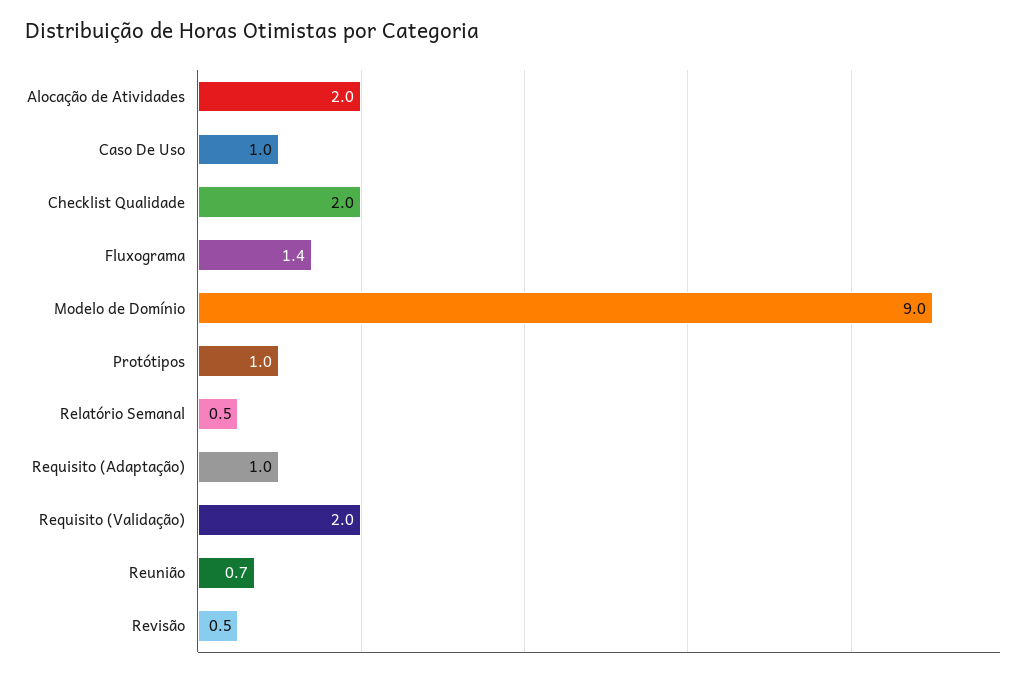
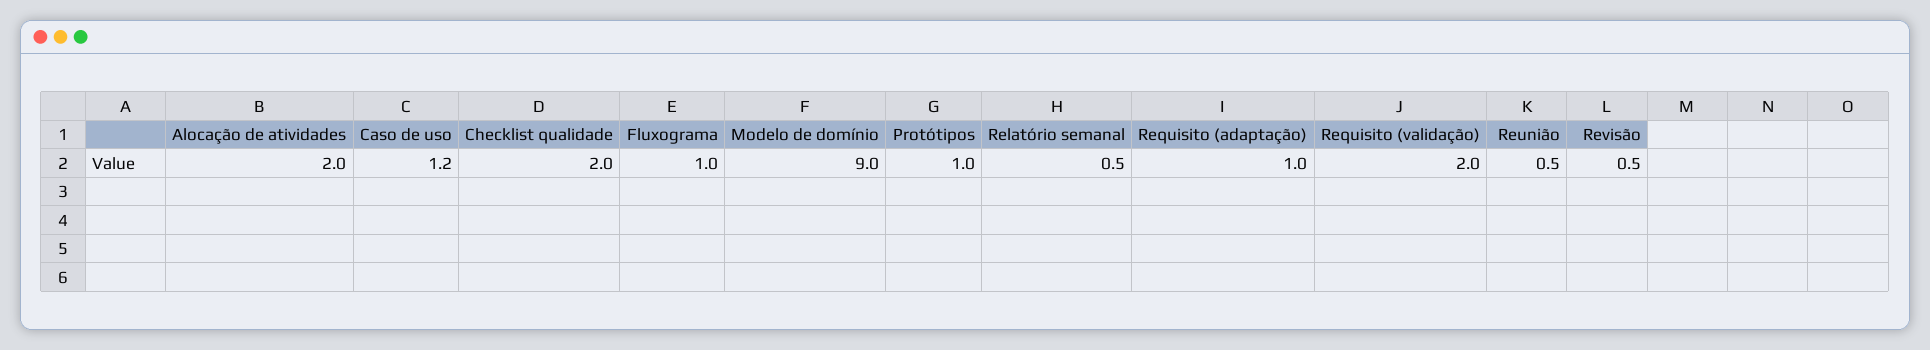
  {
    "Alocação de Atividades": 2,
-   "Caso De Uso": 1,
+   "Caso De Uso": 1.2,
    "Checklist Qualidade": 2,
-   "Fluxograma": 1.4,
+   "Fluxograma": 1,
    "Modelo de Domínio": 9,
    "Protótipos": 1,
    "Relatório Semanal": 0.5,
    "Requisito (Adaptação)": 1,
    "Requisito (Validação)": 2,
-   "Reunião": 0.7,
+   "Reunião": 0.5,
    "Revisão": 0.5
  }

